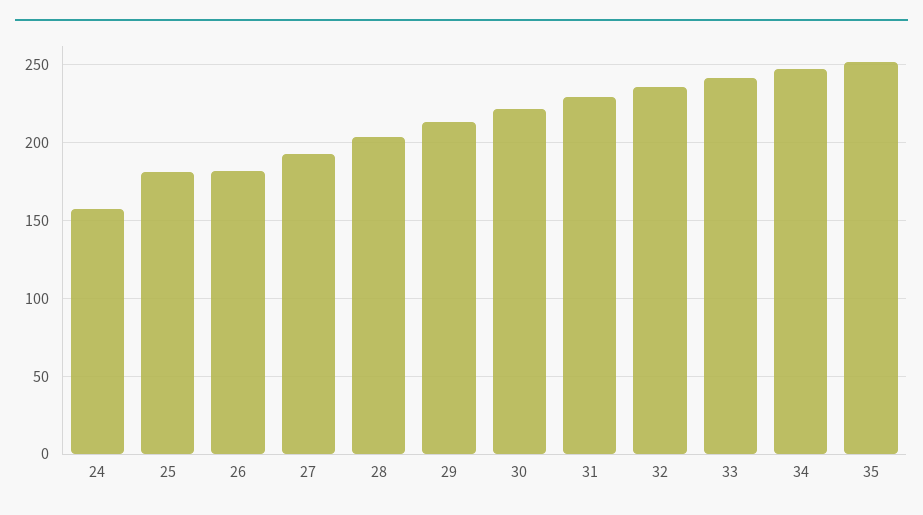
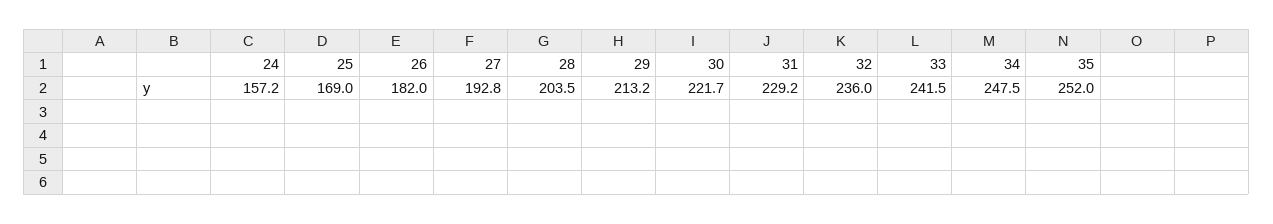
  {
    "24": 157.2,
-   "25": 180,
+   "25": 169,
    "26": 182,
    "27": 192.8,
    "28": 203.5,
    "29": 213.2,
    "30": 221.7,
    "31": 229.2,
    "32": 236,
    "33": 241.5,
    "34": 247.5,
    "35": 252
  }

